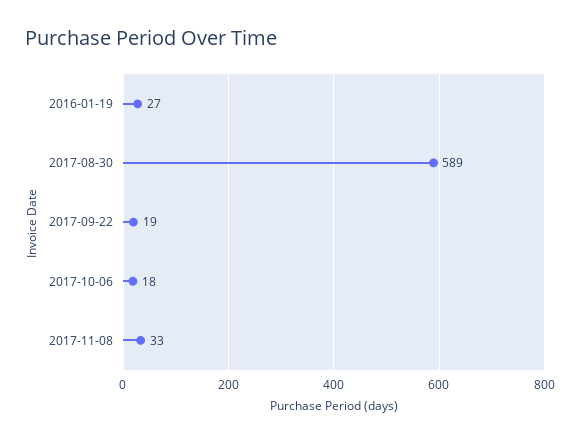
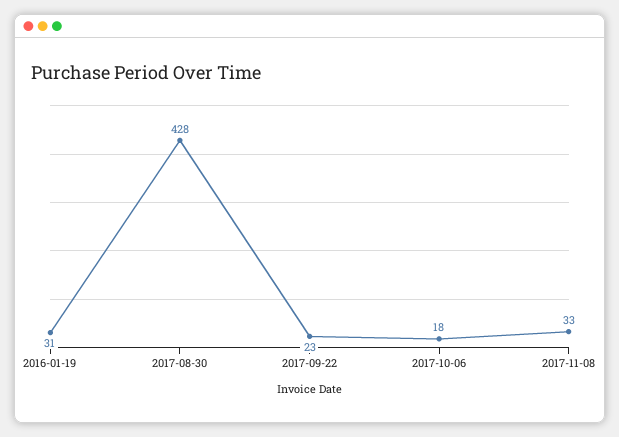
  {
-   "2016-01-19": 27,
+   "2016-01-19": 31,
-   "2017-08-30": 589,
+   "2017-08-30": 428,
-   "2017-09-22": 19,
+   "2017-09-22": 23,
    "2017-10-06": 18,
    "2017-11-08": 33
  }

